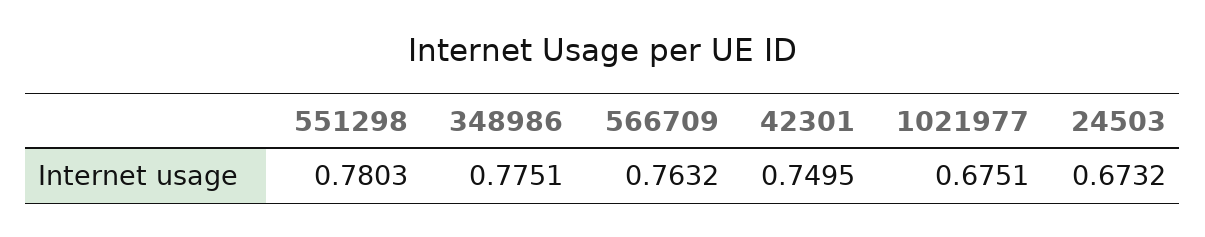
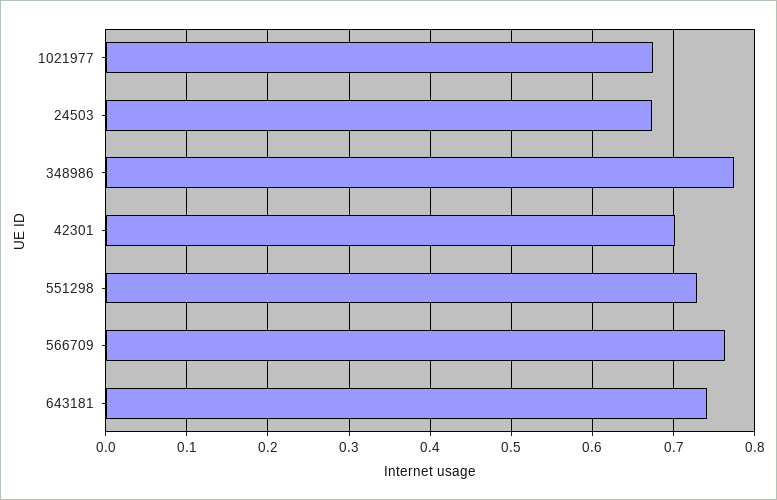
  {
-   "551298": 0.7803,
+   "551298": 0.73,
    "348986": 0.7751,
    "566709": 0.7632,
-   "42301": 0.7495,
+   "42301": 0.7,
    "1021977": 0.6751,
-   "24503": 0.6732
+   "24503": 0.6732,
+   "643181": 0.74
  }

